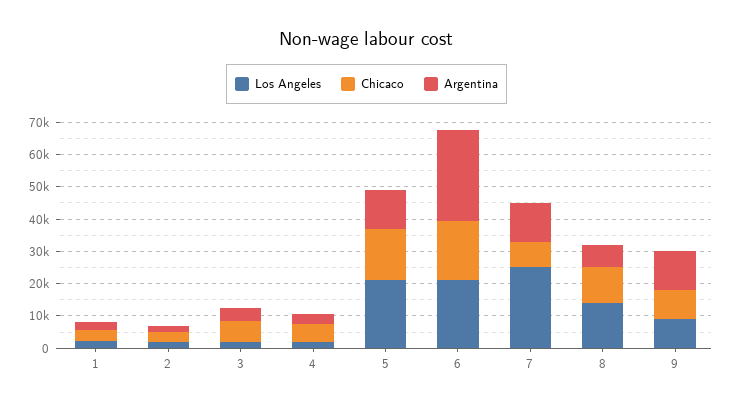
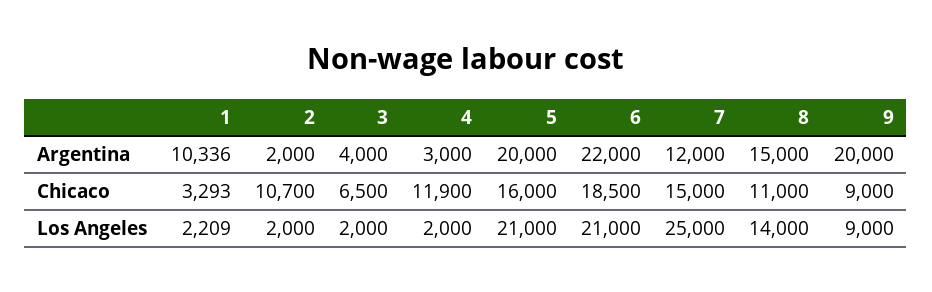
  {
    "Los Angeles": {
      "1": 2209,
      "2": 2000,
      "3": 2000,
      "4": 2000,
      "5": 21000,
      "6": 21000,
      "7": 25000,
      "8": 14000,
      "9": 9000
    },
    "Chicaco": {
      "1": 3293,
-     "2": 2500,
+     "2": 10700,
      "3": 6500,
-     "4": 5000,
+     "4": 11900,
      "5": 16000,
      "6": 18500,
-     "7": 7500,
+     "7": 15000,
      "8": 11000,
      "9": 9000
    },
    "Argentina": {
-     "1": 2500,
+     "1": 10336,
      "2": 2000,
      "3": 4000,
      "4": 3000,
-     "5": 12500,
+     "5": 20000,
-     "6": 27500,
+     "6": 22000,
      "7": 12000,
-     "8": 7500,
+     "8": 15000,
-     "9": 12500
+     "9": 20000
    }
  }

